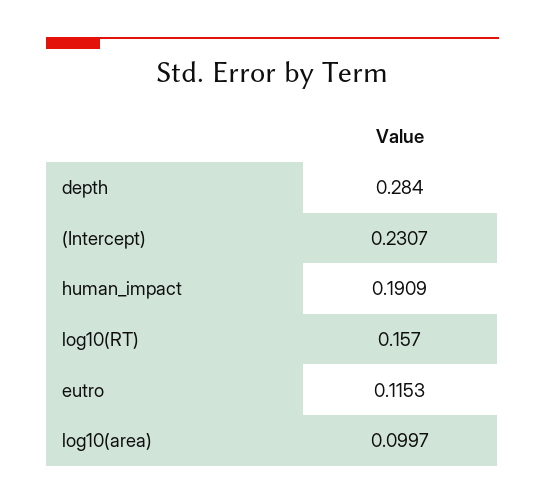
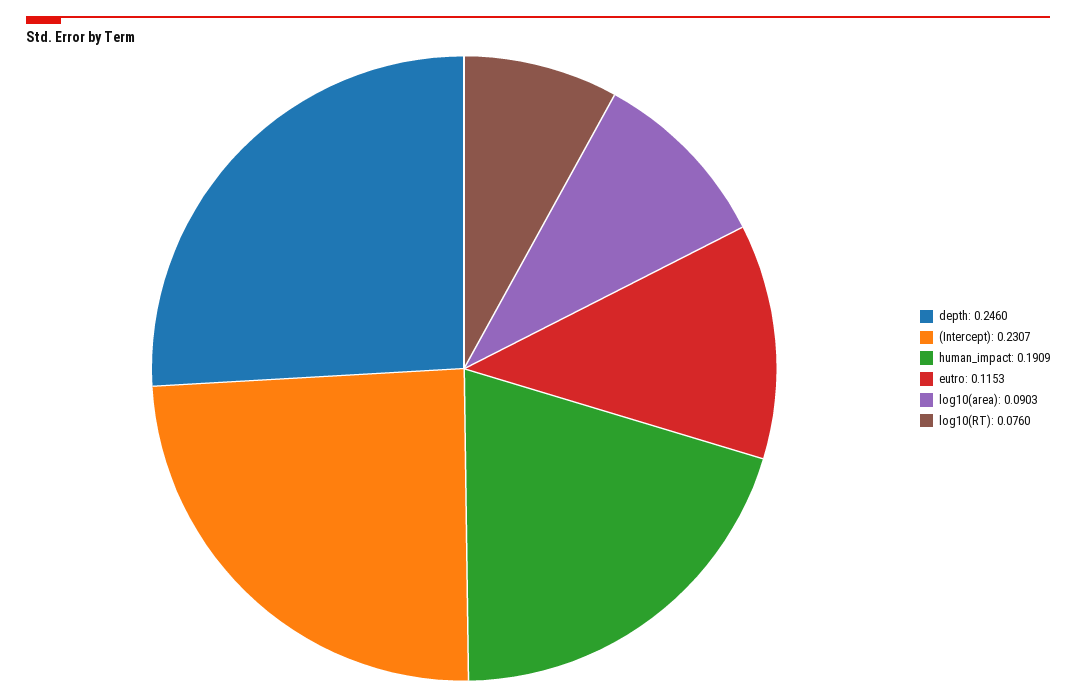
  {
-   "depth": 0.284,
+   "depth": 0.246,
    "(Intercept)": 0.2307,
    "human_impact": 0.1909,
-   "log10(RT)": 0.157,
+   "log10(RT)": 0.076,
    "eutro": 0.1153,
-   "log10(area)": 0.0997
+   "log10(area)": 0.0903
  }

